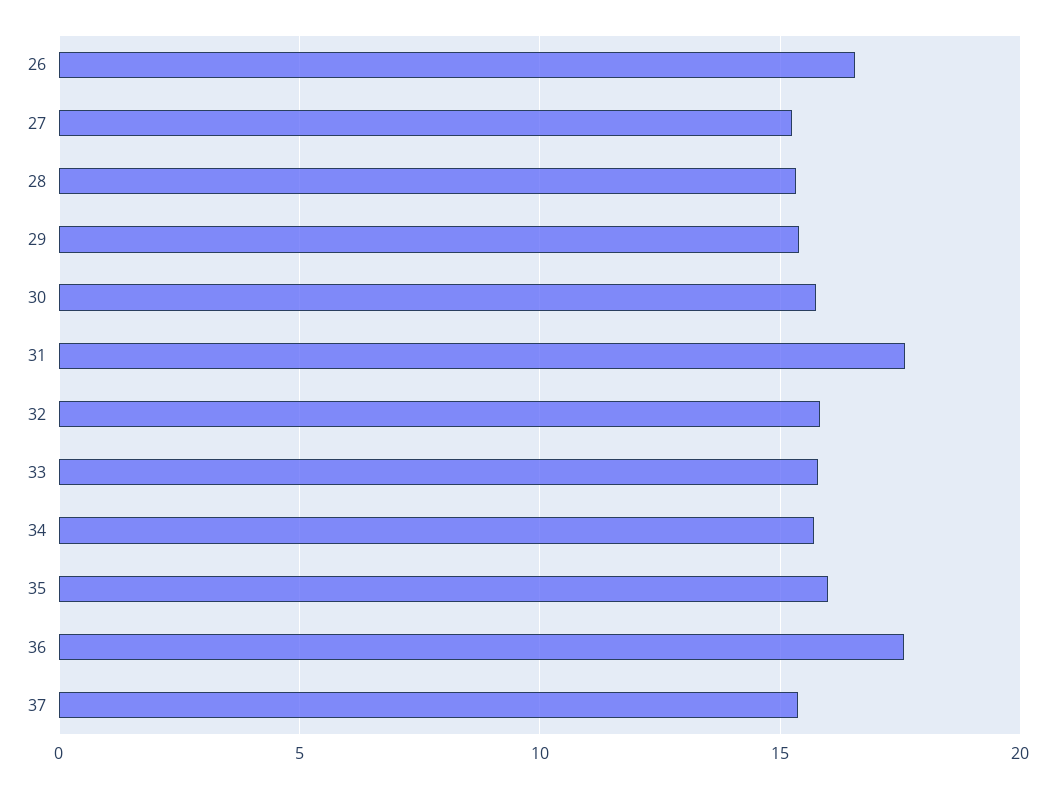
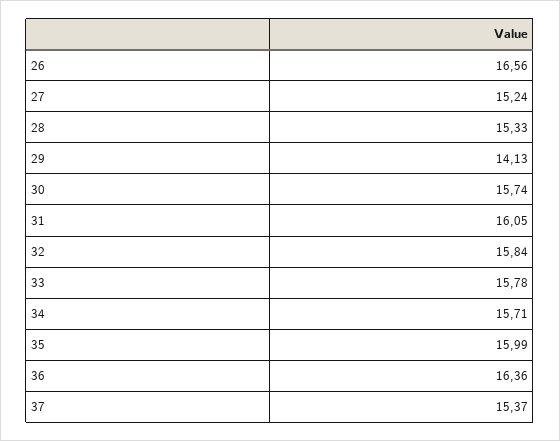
  {
    "26": 16.56,
    "27": 15.24,
    "28": 15.33,
-   "29": 15.5,
+   "29": 14.13,
    "30": 15.74,
-   "31": 17.5,
+   "31": 16.05,
    "32": 15.84,
    "33": 15.78,
    "34": 15.71,
    "35": 15.99,
-   "36": 17.5,
+   "36": 16.36,
    "37": 15.37
  }

